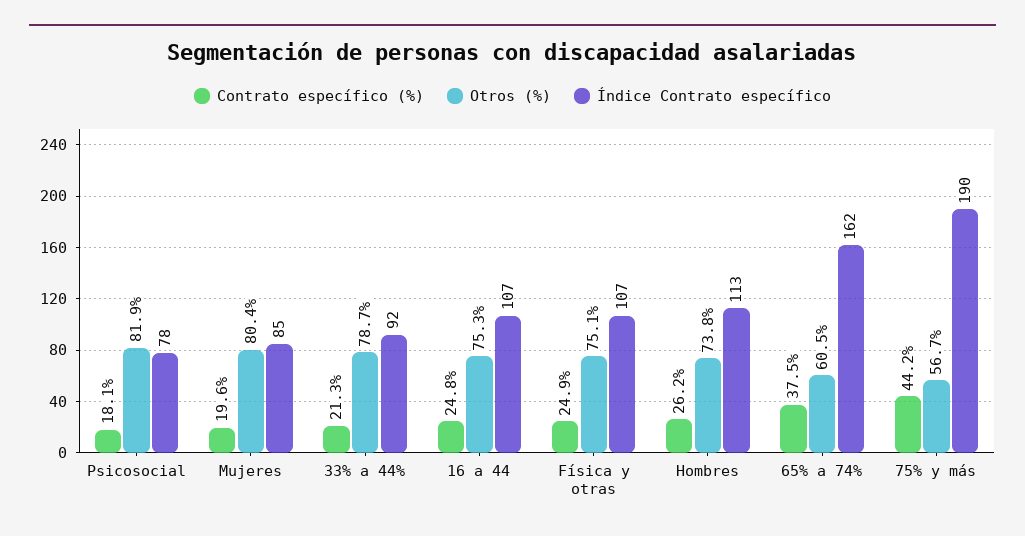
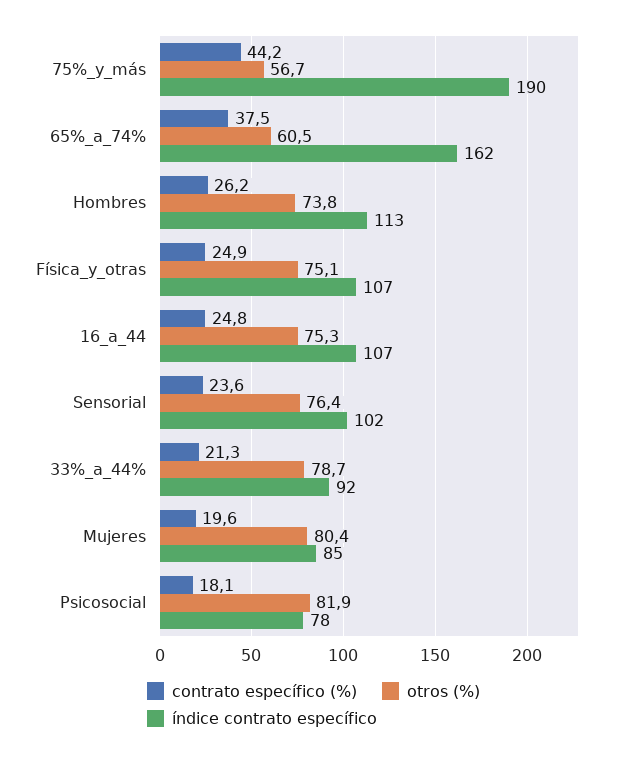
  {
    "Contrato específico (%)": {
      "Psicosocial": 18.1,
      "Mujeres": 19.6,
      "33% a 44%": 21.3,
      "16 a 44": 24.8,
      "Física y otras": 24.9,
      "Hombres": 26.2,
      "65% a 74%": 37.5,
-     "75% y más": 44.2
+     "75% y más": 44.2,
+     "Sensorial": 23.6
    },
    "Otros (%)": {
      "Psicosocial": 81.9,
      "Mujeres": 80.4,
      "33% a 44%": 78.7,
      "16 a 44": 75.3,
      "Física y otras": 75.1,
      "Hombres": 73.8,
      "65% a 74%": 60.5,
-     "75% y más": 56.7
+     "75% y más": 56.7,
+     "Sensorial": 76.4
    },
    "Índice Contrato específico": {
      "Psicosocial": 78,
      "Mujeres": 85,
      "33% a 44%": 92,
      "16 a 44": 107,
      "Física y otras": 107,
      "Hombres": 113,
      "65% a 74%": 162,
-     "75% y más": 190
+     "75% y más": 190,
+     "Sensorial": 102
    }
  }

